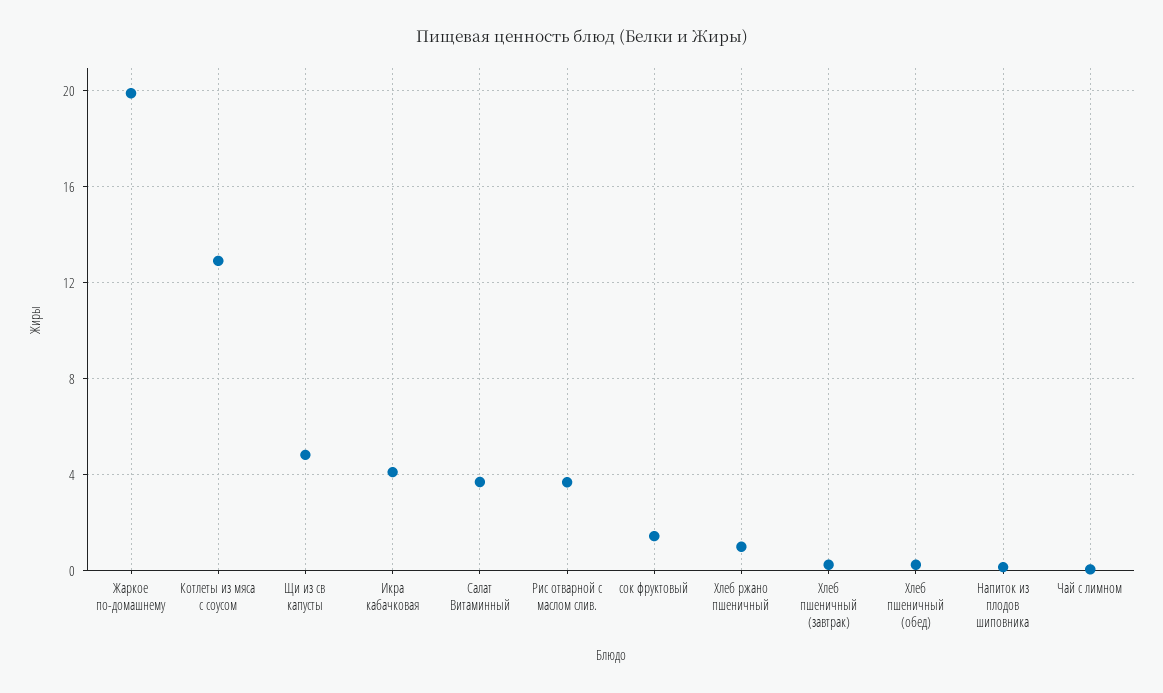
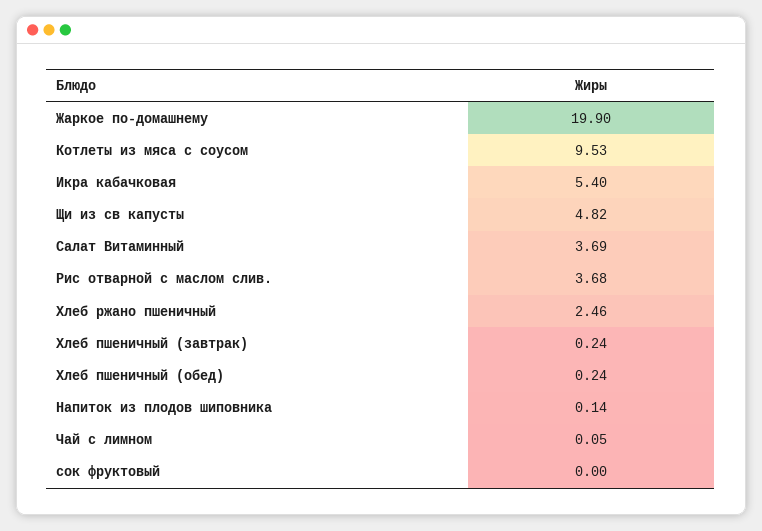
  {
    "Жаркое по-домашнему": 19.9,
-   "Котлеты из мяса с соусом": 13,
+   "Котлеты из мяса с соусом": 9.53,
    "Щи из св капусты": 4.82,
-   "Икра кабачковая": 4,
+   "Икра кабачковая": 5.4,
    "Салат Витаминный": 3.69,
    "Рис отварной с маслом слив.": 3.68,
-   "сок фруктовый": 1.5,
+   "сок фруктовый": 0,
-   "Хлеб ржано пшеничный": 1,
+   "Хлеб ржано пшеничный": 2.46,
    "Хлеб пшеничный (завтрак)": 0.24,
    "Хлеб пшеничный (обед)": 0.24,
    "Напиток из плодов шиповника": 0.14,
    "Чай с лимном": 0.05
  }

